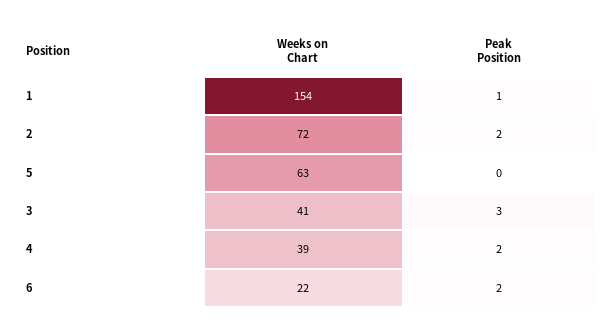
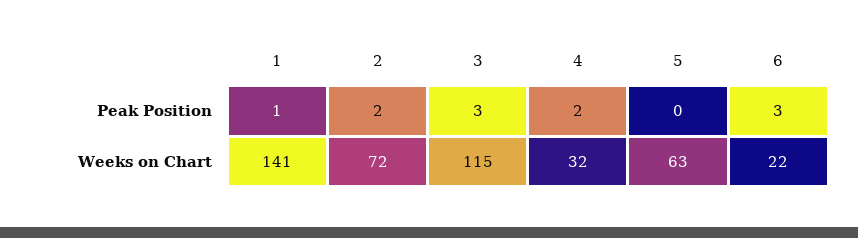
  {
    "Weeks on Chart": {
-     "1": 154,
+     "1": 141,
      "2": 72,
      "5": 63,
-     "3": 41,
+     "3": 115,
-     "4": 39,
+     "4": 32,
      "6": 22
    },
    "Peak Position": {
      "1": 1,
      "2": 2,
      "5": 0,
      "3": 3,
      "4": 2,
-     "6": 2
+     "6": 3
    }
  }

